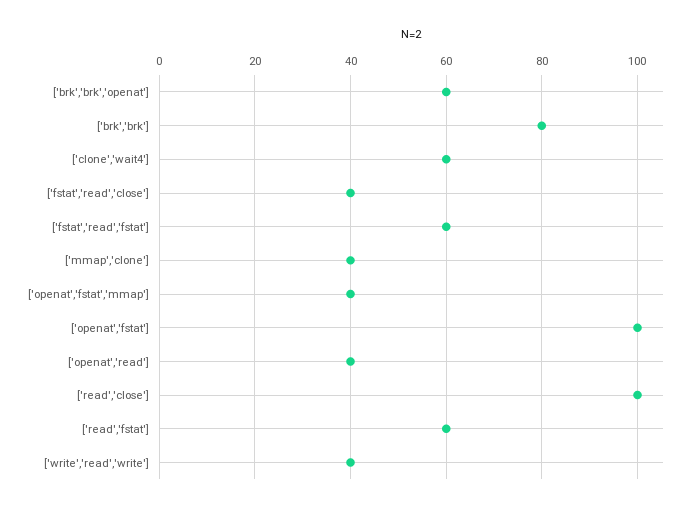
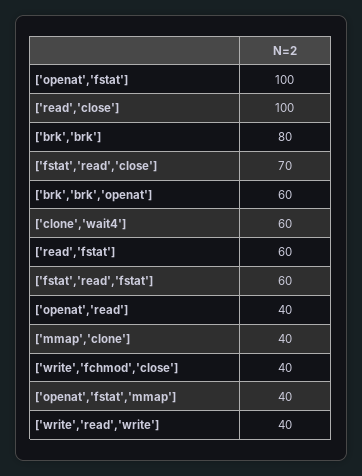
  {
    "['brk','brk','openat']": 60,
    "['brk','brk']": 80,
    "['clone','wait4']": 60,
-   "['fstat','read','close']": 40,
+   "['fstat','read','close']": 70,
    "['fstat','read','fstat']": 60,
    "['mmap','clone']": 40,
    "['openat','fstat','mmap']": 40,
    "['openat','fstat']": 100,
    "['openat','read']": 40,
    "['read','close']": 100,
    "['read','fstat']": 60,
-   "['write','read','write']": 40
+   "['write','read','write']": 40,
+   "['write','fchmod','close']": 40
  }

